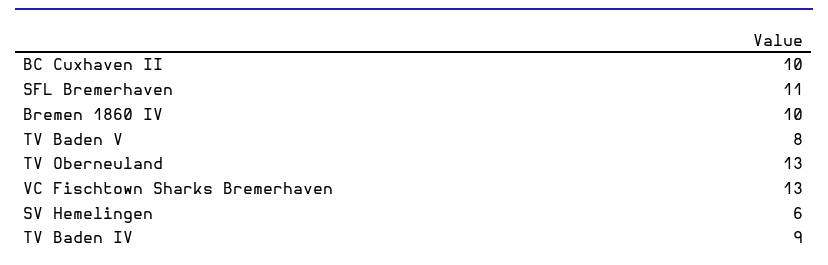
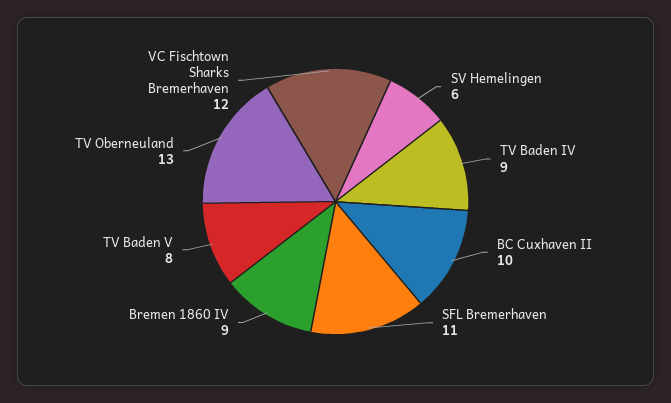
  {
    "BC Cuxhaven II": 10,
    "SFL Bremerhaven": 11,
-   "Bremen 1860 IV": 10,
+   "Bremen 1860 IV": 9,
    "TV Baden V": 8,
    "TV Oberneuland": 13,
-   "VC Fischtown Sharks Bremerhaven": 13,
+   "VC Fischtown Sharks Bremerhaven": 12,
    "SV Hemelingen": 6,
    "TV Baden IV": 9
  }

